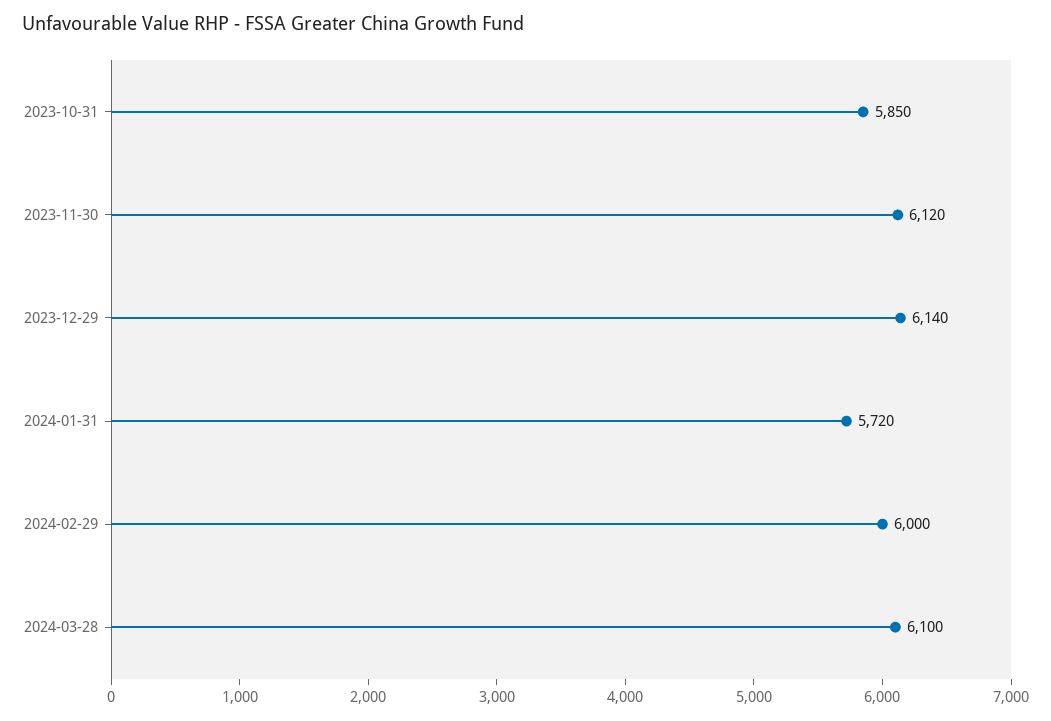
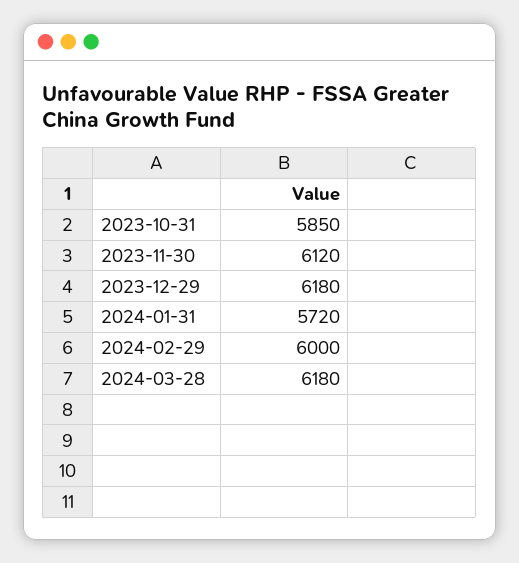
  {
    "2023-10-31": 5850,
    "2023-11-30": 6120,
-   "2023-12-29": 6140,
+   "2023-12-29": 6180,
    "2024-01-31": 5720,
    "2024-02-29": 6000,
-   "2024-03-28": 6100
+   "2024-03-28": 6180
  }

